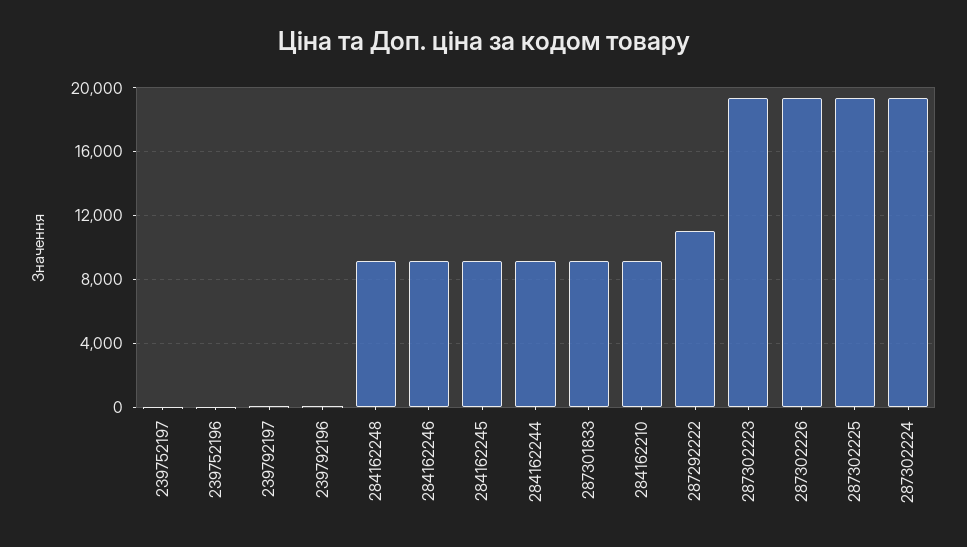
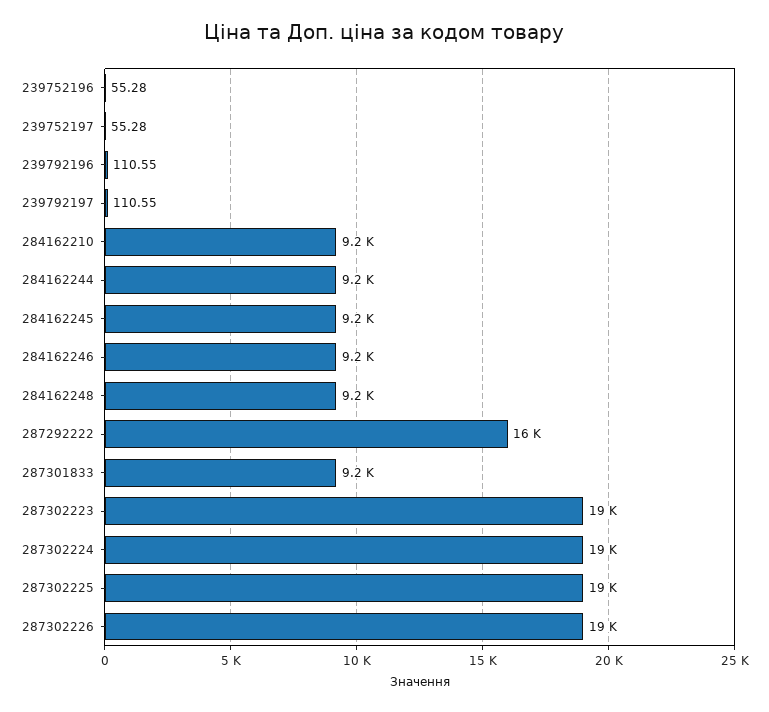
  {
    "239752197": 55.28,
    "239752196": 55.28,
    "239792197": 110.55,
    "239792196": 110.55,
    "284162248": 9200,
    "284162246": 9200,
    "284162245": 9200,
    "284162244": 9200,
    "287301833": 9200,
    "284162210": 9200,
-   "287292222": 11000,
+   "287292222": 16000,
    "287302223": 19000,
    "287302226": 19000,
    "287302225": 19000,
    "287302224": 19000
  }

